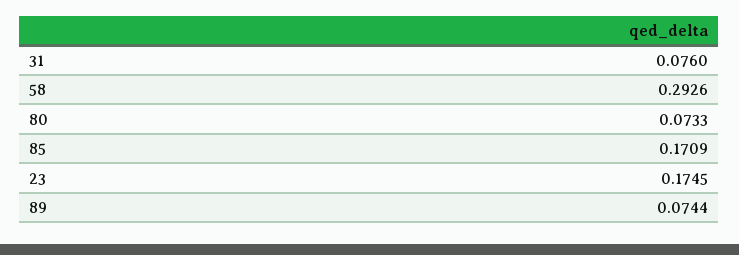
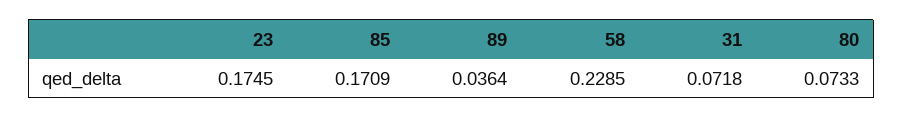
  {
-   "31": 0.076,
+   "31": 0.0718,
-   "58": 0.2926,
+   "58": 0.2285,
    "80": 0.0733,
    "85": 0.1709,
    "23": 0.1745,
-   "89": 0.0744
+   "89": 0.0364
  }

